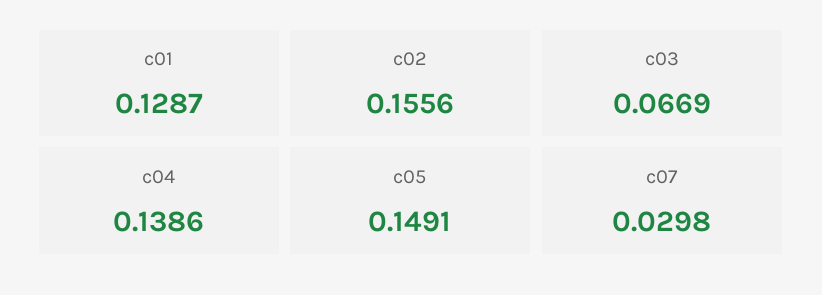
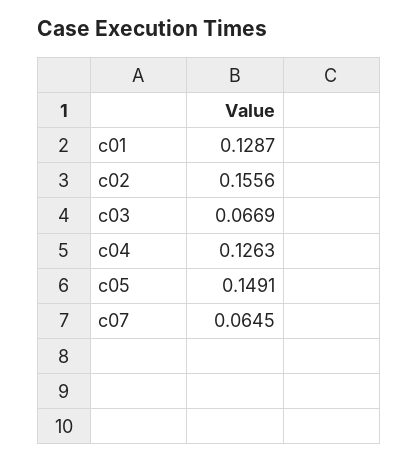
  {
    "c01": 0.1287,
    "c02": 0.1556,
    "c03": 0.0669,
-   "c04": 0.1386,
+   "c04": 0.1263,
    "c05": 0.1491,
-   "c07": 0.0298
+   "c07": 0.0645
  }

